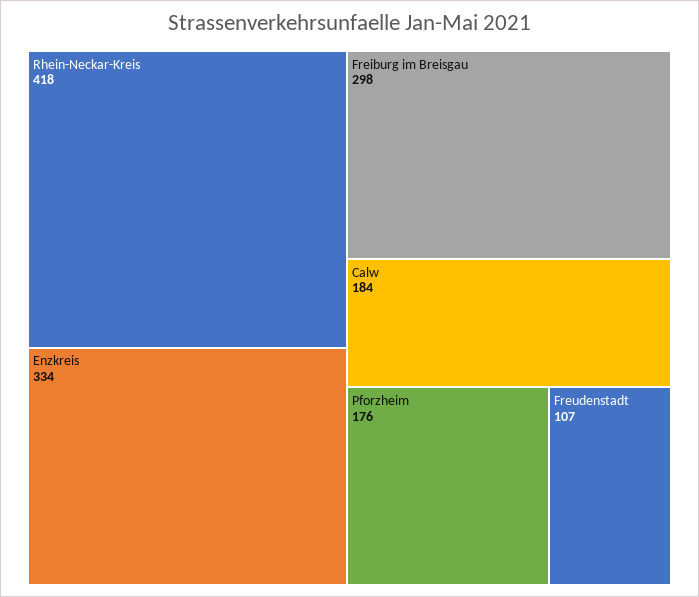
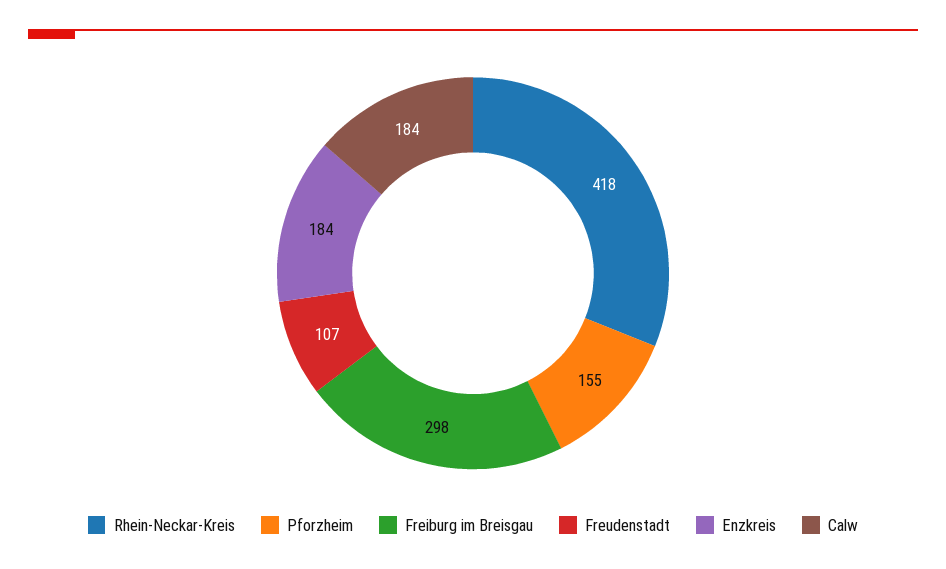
  {
    "Rhein-Neckar-Kreis": 418,
-   "Enzkreis": 334,
+   "Enzkreis": 184,
    "Freiburg im Breisgau": 298,
    "Calw": 184,
-   "Pforzheim": 176,
+   "Pforzheim": 155,
    "Freudenstadt": 107
  }

